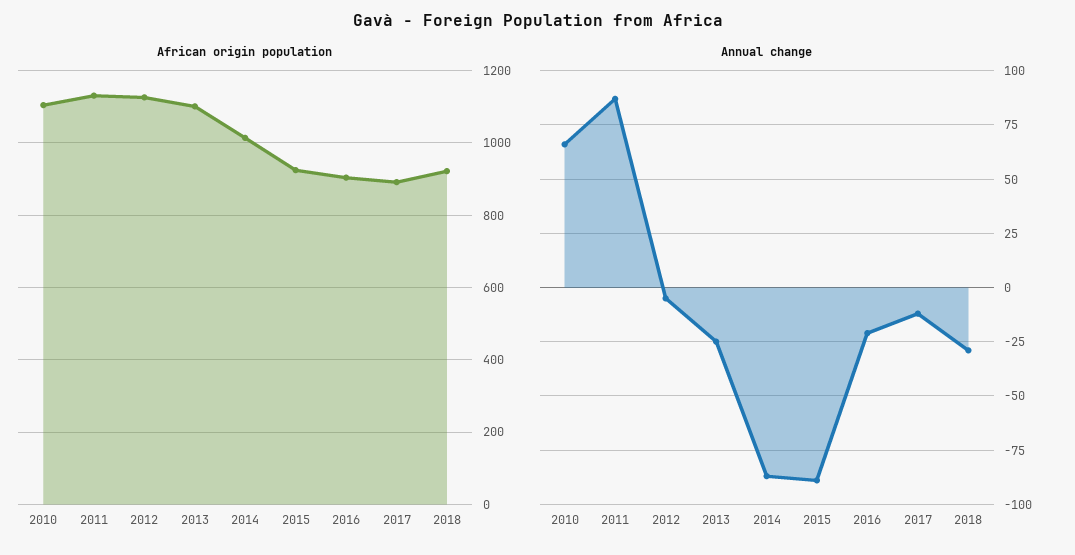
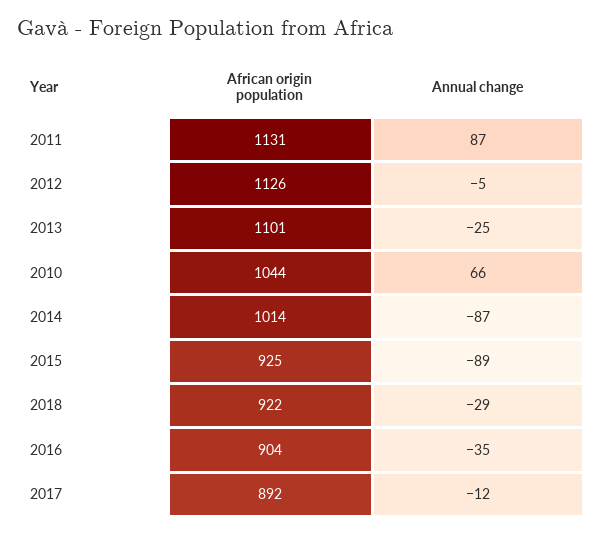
  {
    "African origin population": {
-     "2010": 1100,
+     "2010": 1044,
      "2011": 1131,
      "2012": 1126,
      "2013": 1101,
      "2014": 1014,
      "2015": 925,
      "2016": 904,
      "2017": 892,
      "2018": 922
    },
    "Annual change": {
      "2010": 66,
      "2011": 87,
      "2012": -5,
      "2013": -25,
      "2014": -87,
      "2015": -89,
-     "2016": -20,
+     "2016": -35,
      "2017": -12,
      "2018": -29
    }
  }

